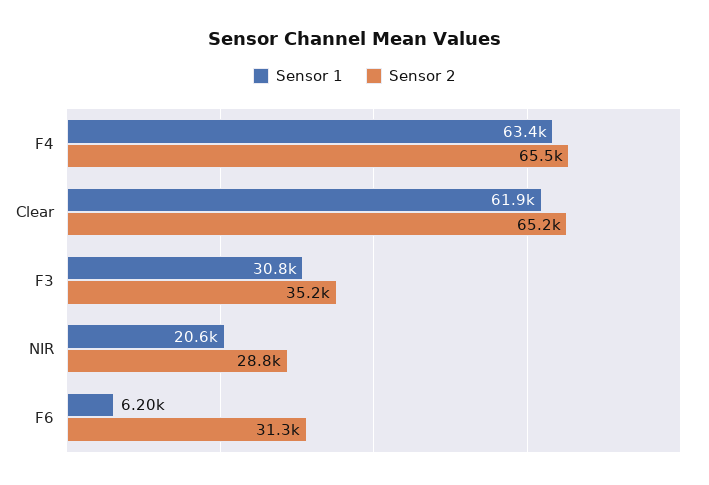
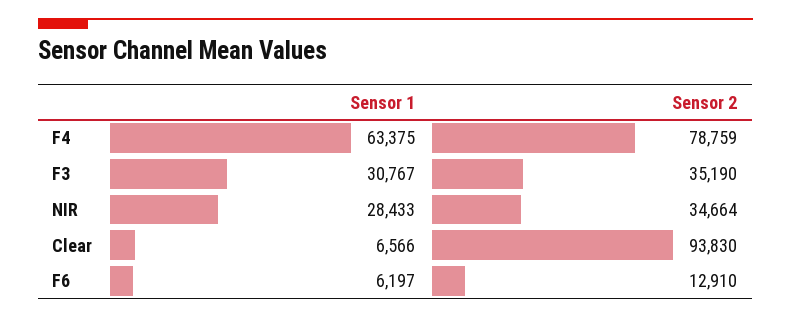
  {
    "Sensor 1": {
      "F4": 63375,
-     "Clear": 61900,
+     "Clear": 6566,
      "F3": 30767,
-     "NIR": 20600,
+     "NIR": 28433,
      "F6": 6197
    },
    "Sensor 2": {
-     "F4": 65500,
+     "F4": 78759,
-     "Clear": 65200,
+     "Clear": 93830,
      "F3": 35190,
-     "NIR": 28800,
+     "NIR": 34664,
-     "F6": 31300
+     "F6": 12910
    }
  }

